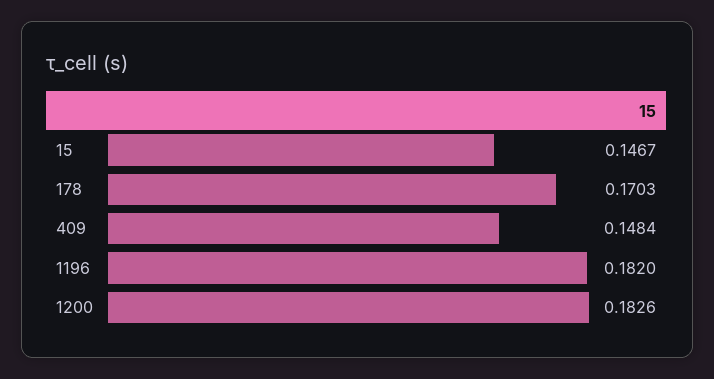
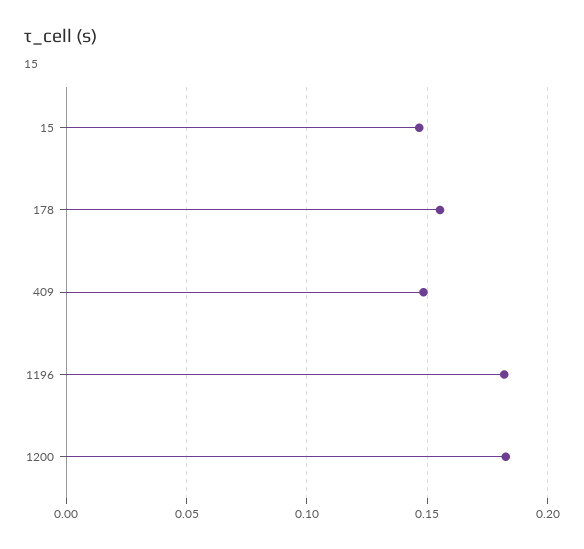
  {
    "15": 0.1467,
-   "178": 0.1703,
+   "178": 0.155,
    "409": 0.1484,
    "1196": 0.182,
    "1200": 0.1826
  }

